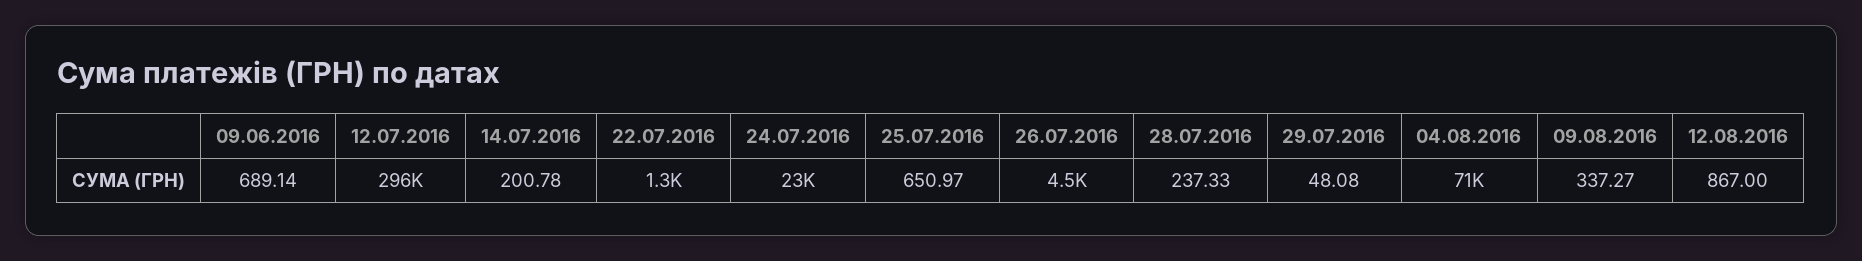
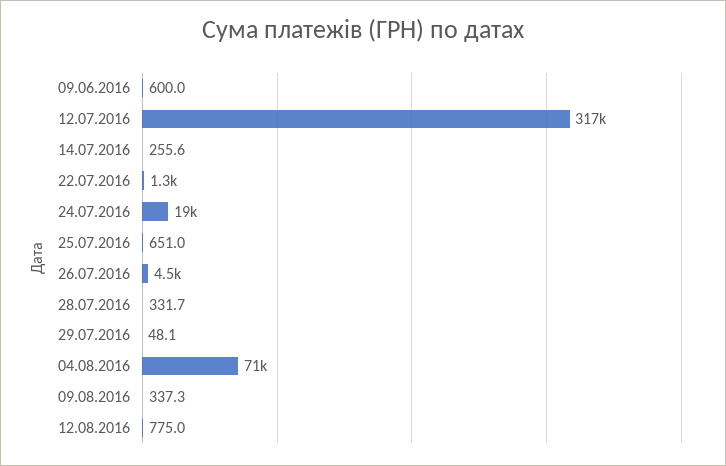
  {
-   "09.06.2016": 689.14,
+   "09.06.2016": 600,
-   "12.07.2016": 296000,
+   "12.07.2016": 317000,
-   "14.07.2016": 200.78,
+   "14.07.2016": 255.6,
    "22.07.2016": 1300,
-   "24.07.2016": 23000,
+   "24.07.2016": 19000,
    "25.07.2016": 650.97,
    "26.07.2016": 4500,
-   "28.07.2016": 237.33,
+   "28.07.2016": 331.7,
    "29.07.2016": 48.08,
    "04.08.2016": 71000,
    "09.08.2016": 337.27,
-   "12.08.2016": 867
+   "12.08.2016": 775
  }

